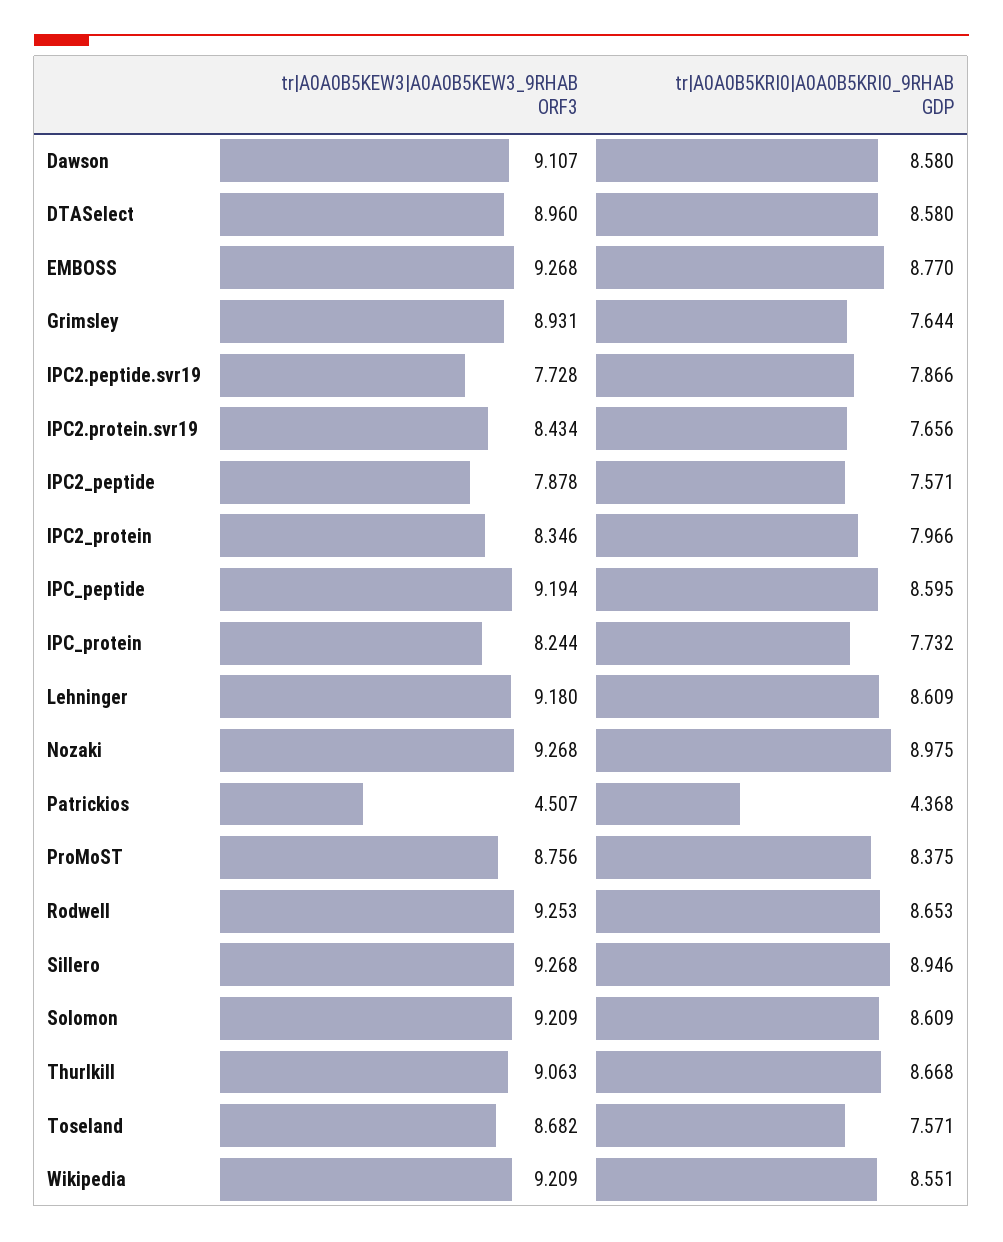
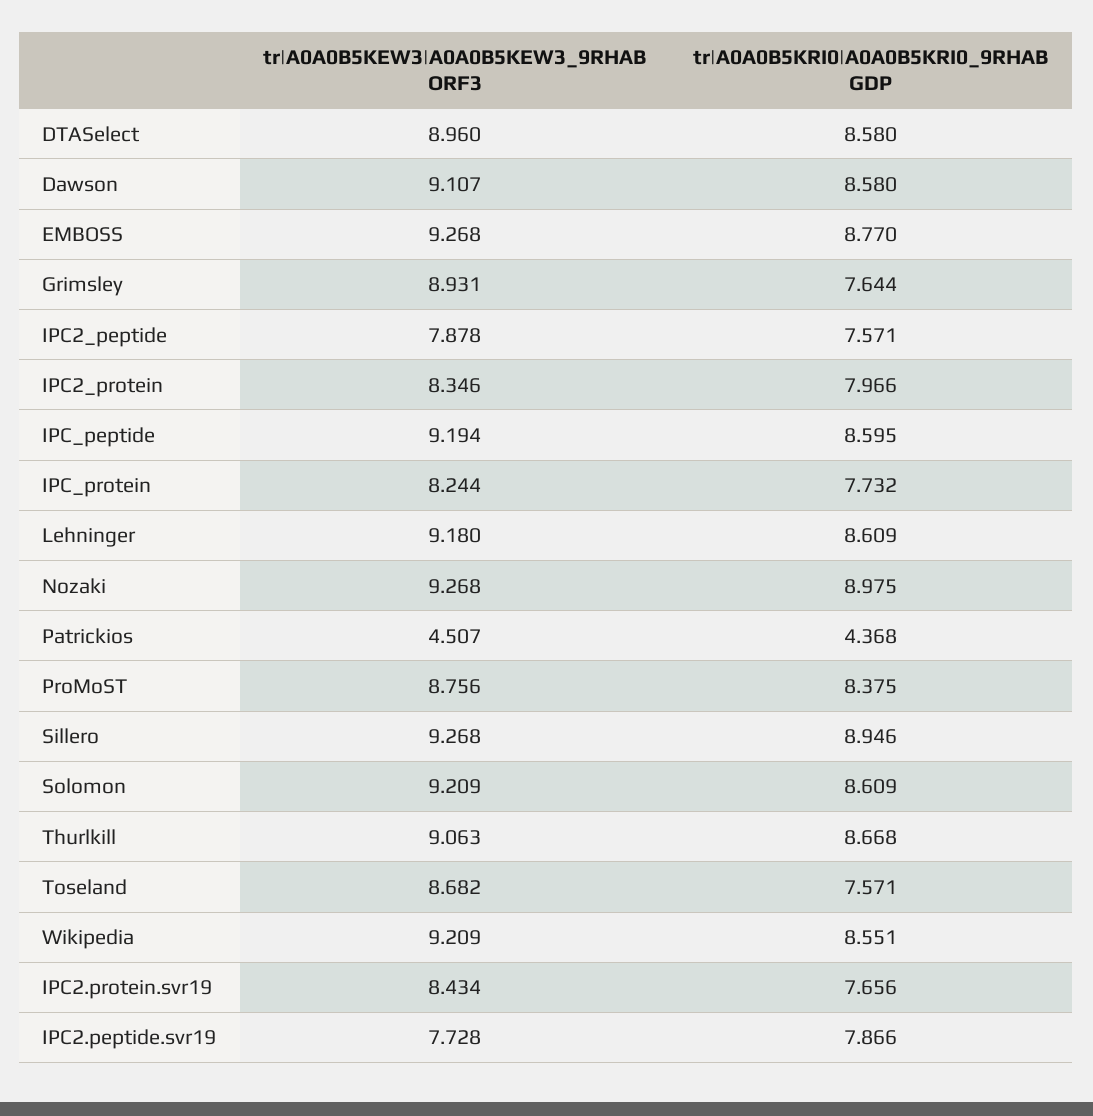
  {
    "tr|A0A0B5KEW3|A0A0B5KEW3_9RHAB ORF3": {
      "Dawson": 9.107,
      "DTASelect": 8.96,
      "EMBOSS": 9.268,
      "Grimsley": 8.931,
      "IPC2.peptide.svr19": 7.728,
      "IPC2.protein.svr19": 8.434,
      "IPC2_peptide": 7.878,
      "IPC2_protein": 8.346,
      "IPC_peptide": 9.194,
      "IPC_protein": 8.244,
      "Lehninger": 9.18,
      "Nozaki": 9.268,
      "Patrickios": 4.507,
      "ProMoST": 8.756,
-     "Rodwell": 9.253,
      "Sillero": 9.268,
      "Solomon": 9.209,
      "Thurlkill": 9.063,
      "Toseland": 8.682,
      "Wikipedia": 9.209
    },
    "tr|A0A0B5KRI0|A0A0B5KRI0_9RHAB GDP": {
      "Dawson": 8.58,
      "DTASelect": 8.58,
      "EMBOSS": 8.77,
      "Grimsley": 7.644,
      "IPC2.peptide.svr19": 7.866,
      "IPC2.protein.svr19": 7.656,
      "IPC2_peptide": 7.571,
      "IPC2_protein": 7.966,
      "IPC_peptide": 8.595,
      "IPC_protein": 7.732,
      "Lehninger": 8.609,
      "Nozaki": 8.975,
      "Patrickios": 4.368,
      "ProMoST": 8.375,
-     "Rodwell": 8.653,
      "Sillero": 8.946,
      "Solomon": 8.609,
      "Thurlkill": 8.668,
      "Toseland": 7.571,
      "Wikipedia": 8.551
    }
  }

